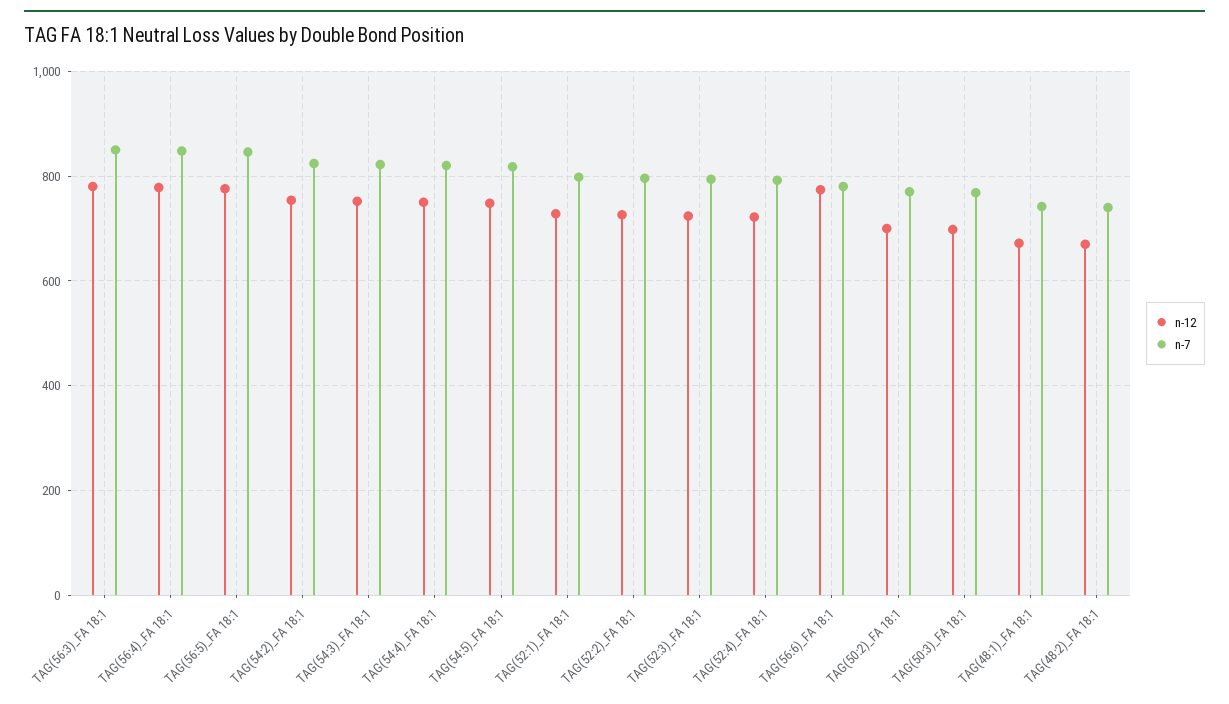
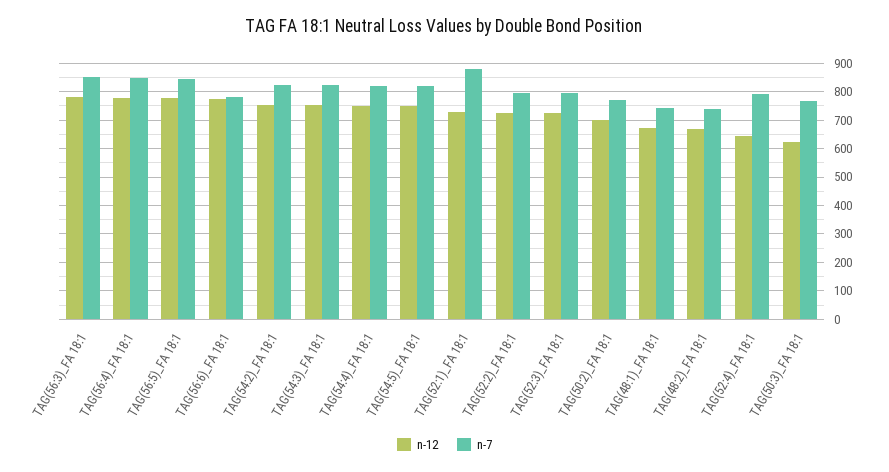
  {
    "n-12": {
      "TAG(56:3)_FA 18:1": 780,
      "TAG(56:4)_FA 18:1": 780,
      "TAG(56:5)_FA 18:1": 780,
      "TAG(54:2)_FA 18:1": 760,
      "TAG(54:3)_FA 18:1": 760,
      "TAG(54:4)_FA 18:1": 760,
      "TAG(54:5)_FA 18:1": 740,
      "TAG(52:1)_FA 18:1": 720,
      "TAG(52:2)_FA 18:1": 720,
      "TAG(52:3)_FA 18:1": 720,
-     "TAG(52:4)_FA 18:1": 720,
+     "TAG(52:4)_FA 18:1": 650,
      "TAG(56:6)_FA 18:1": 780,
      "TAG(50:2)_FA 18:1": 700,
-     "TAG(50:3)_FA 18:1": 700,
+     "TAG(50:3)_FA 18:1": 625,
      "TAG(48:1)_FA 18:1": 680,
      "TAG(48:2)_FA 18:1": 680
    },
    "n-7": {
      "TAG(56:3)_FA 18:1": 860,
      "TAG(56:4)_FA 18:1": 840,
      "TAG(56:5)_FA 18:1": 840,
      "TAG(54:2)_FA 18:1": 820,
      "TAG(54:3)_FA 18:1": 820,
      "TAG(54:4)_FA 18:1": 820,
      "TAG(54:5)_FA 18:1": 820,
-     "TAG(52:1)_FA 18:1": 800,
+     "TAG(52:1)_FA 18:1": 875,
      "TAG(52:2)_FA 18:1": 800,
      "TAG(52:3)_FA 18:1": 800,
      "TAG(52:4)_FA 18:1": 800,
      "TAG(56:6)_FA 18:1": 780,
      "TAG(50:2)_FA 18:1": 780,
      "TAG(50:3)_FA 18:1": 760,
      "TAG(48:1)_FA 18:1": 740,
      "TAG(48:2)_FA 18:1": 740
    }
  }

